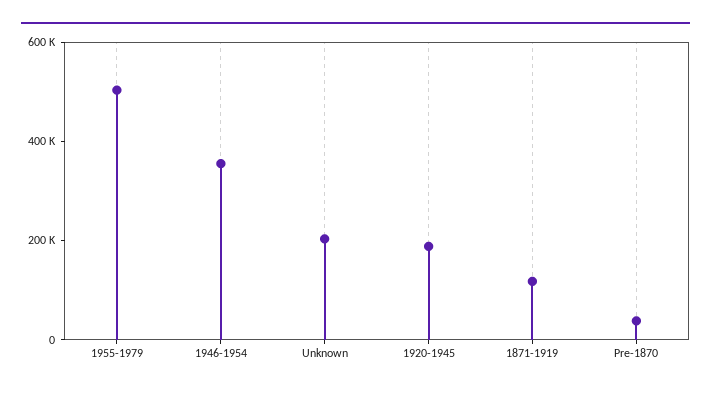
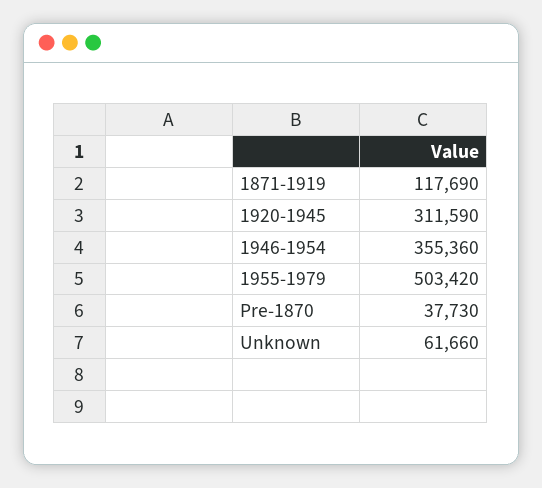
  {
    "1955-1979": 503420,
    "1946-1954": 355360,
-   "Unknown": 200000,
+   "Unknown": 61660,
-   "1920-1945": 200000,
+   "1920-1945": 311590,
    "1871-1919": 117690,
    "Pre-1870": 37730
  }

